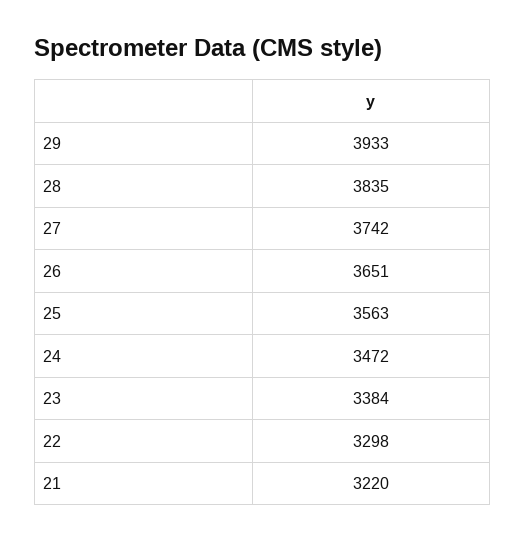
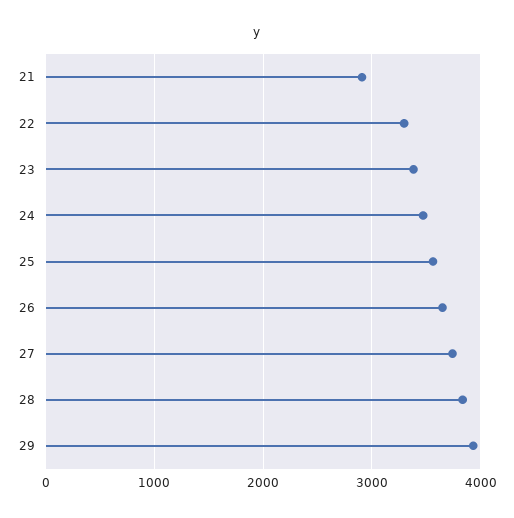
  {
    "29": 3933,
    "28": 3835,
    "27": 3742,
    "26": 3651,
    "25": 3563,
    "24": 3472,
    "23": 3384,
    "22": 3298,
-   "21": 3220
+   "21": 2900
  }

